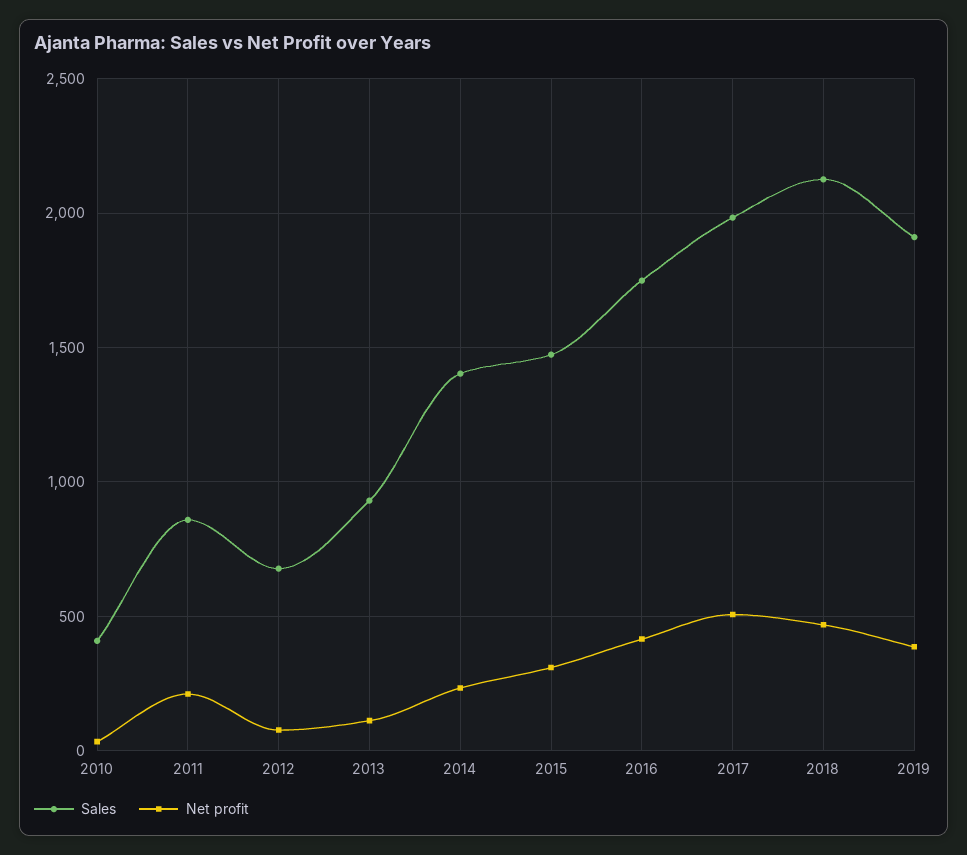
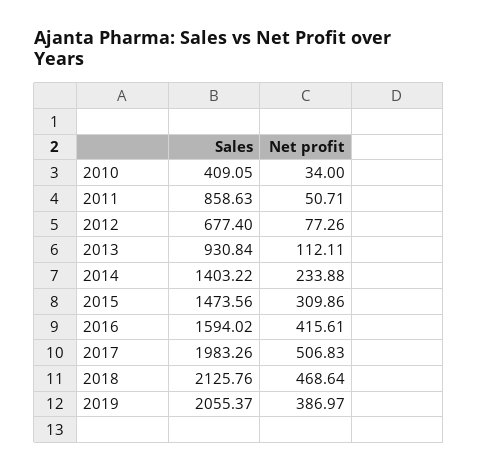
  {
    "Sales": {
      "2010": 409.05,
      "2011": 858.63,
      "2012": 677.4,
      "2013": 930.84,
      "2014": 1403.22,
      "2015": 1473.56,
-     "2016": 1750,
+     "2016": 1594.02,
      "2017": 1983.26,
      "2018": 2125.76,
-     "2019": 1900
+     "2019": 2055.37
    },
    "Net profit": {
      "2010": 34,
-     "2011": 200,
+     "2011": 50.71,
      "2012": 77.26,
      "2013": 112.11,
      "2014": 233.88,
      "2015": 309.86,
      "2016": 415.61,
      "2017": 506.83,
      "2018": 468.64,
      "2019": 386.97
    }
  }

